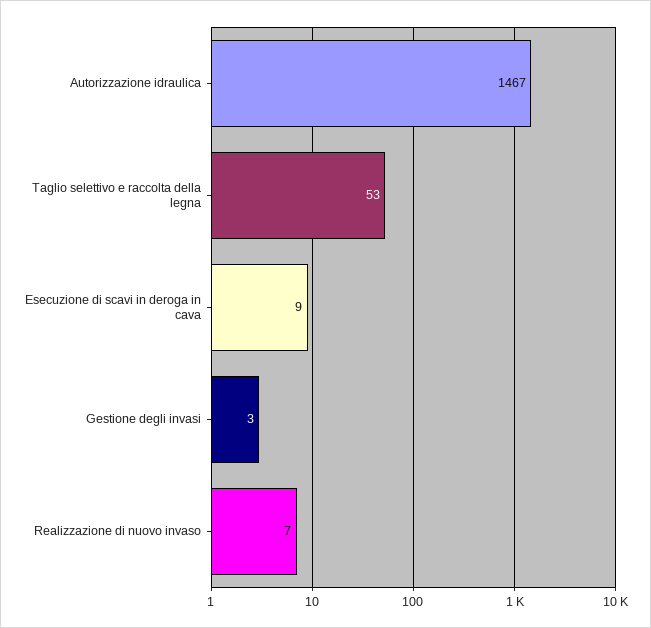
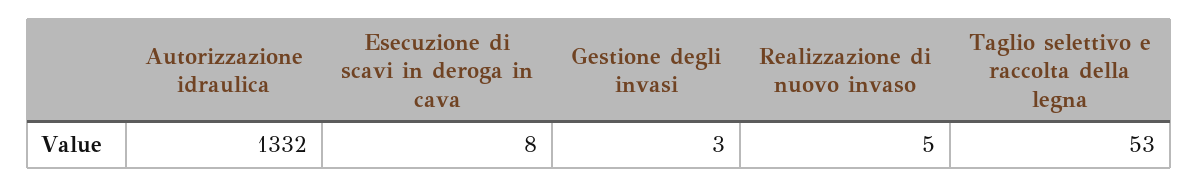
  {
-   "Autorizzazione idraulica": 1467,
+   "Autorizzazione idraulica": 1332,
    "Taglio selettivo e raccolta della legna": 53,
-   "Esecuzione di scavi in deroga in cava": 9,
+   "Esecuzione di scavi in deroga in cava": 8,
    "Gestione degli invasi": 3,
-   "Realizzazione di nuovo invaso": 7
+   "Realizzazione di nuovo invaso": 5
  }

